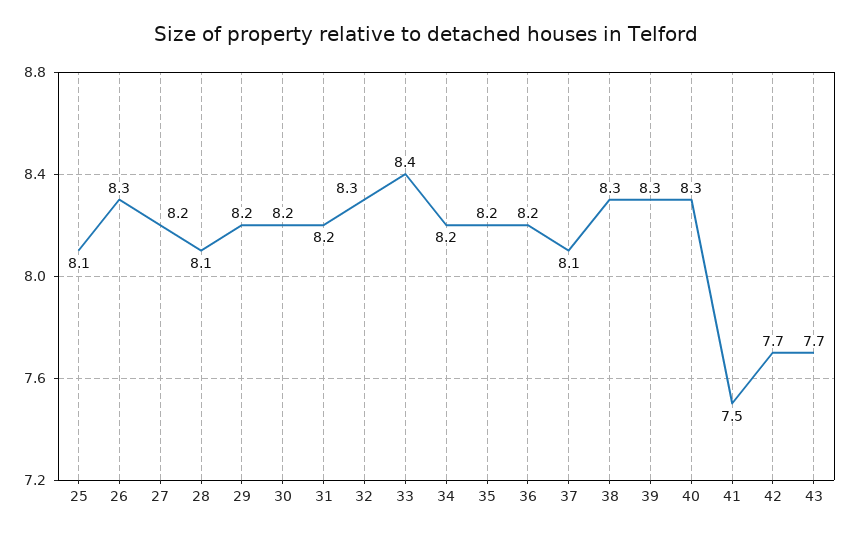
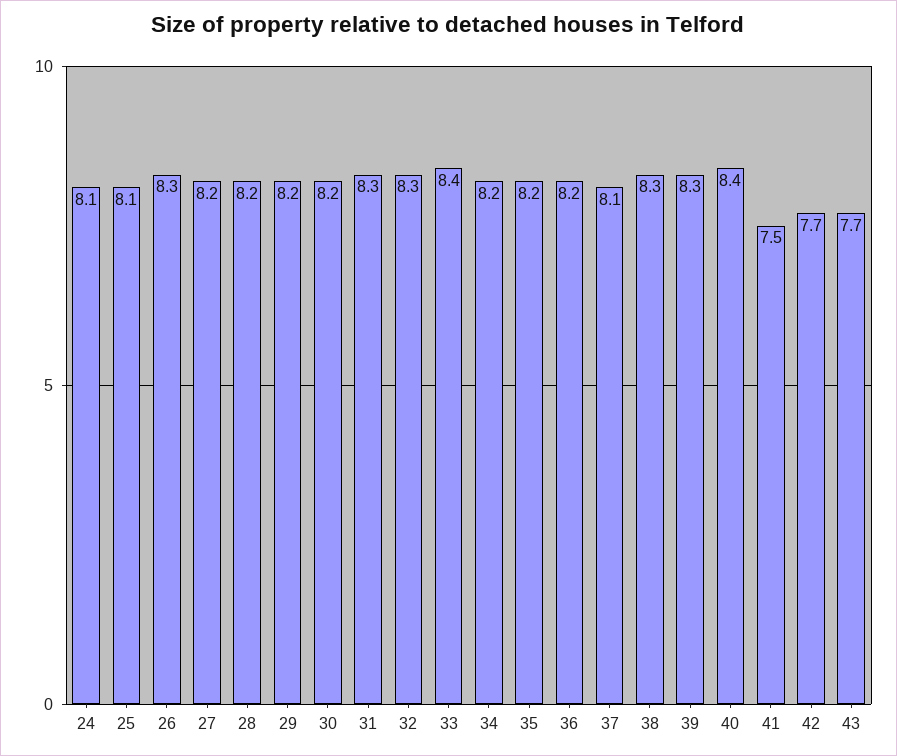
  {
    "25": 8.1,
    "26": 8.3,
    "27": 8.2,
-   "28": 8.1,
+   "28": 8.2,
    "29": 8.2,
    "30": 8.2,
-   "31": 8.2,
+   "31": 8.3,
    "32": 8.3,
    "33": 8.4,
    "34": 8.2,
    "35": 8.2,
    "36": 8.2,
    "37": 8.1,
    "38": 8.3,
    "39": 8.3,
-   "40": 8.3,
+   "40": 8.4,
    "41": 7.5,
    "42": 7.7,
-   "43": 7.7
+   "43": 7.7,
+   "24": 8.1
  }

